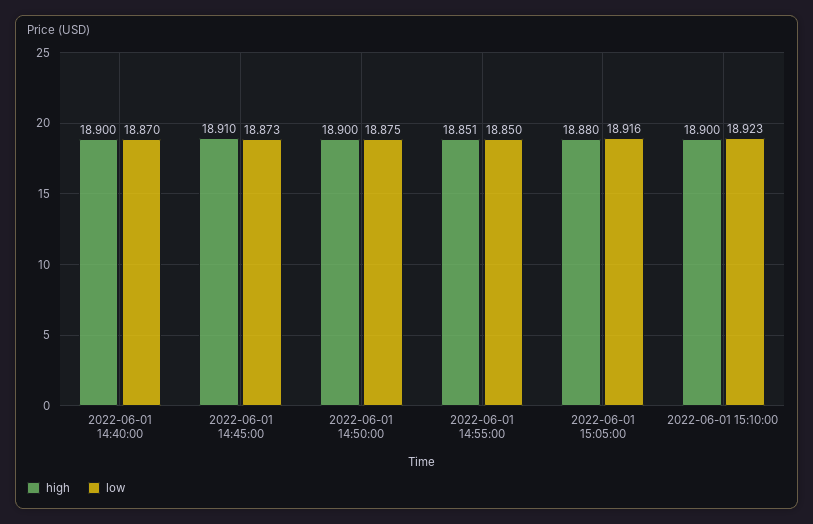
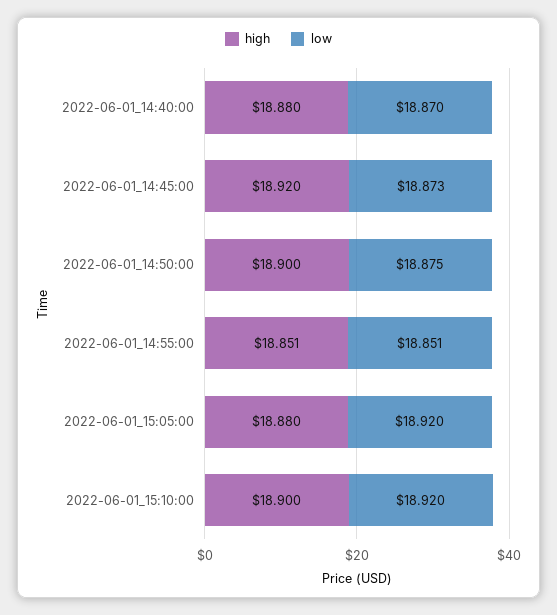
  {
    "high": {
-     "2022-06-01 14:40:00": 18.9,
+     "2022-06-01 14:40:00": 18.88,
-     "2022-06-01 14:45:00": 18.91,
+     "2022-06-01 14:45:00": 18.92,
      "2022-06-01 14:50:00": 18.9,
      "2022-06-01 14:55:00": 18.851,
      "2022-06-01 15:05:00": 18.88,
      "2022-06-01 15:10:00": 18.9
    },
    "low": {
      "2022-06-01 14:40:00": 18.87,
      "2022-06-01 14:45:00": 18.873,
      "2022-06-01 14:50:00": 18.875,
-     "2022-06-01 14:55:00": 18.85,
+     "2022-06-01 14:55:00": 18.851,
-     "2022-06-01 15:05:00": 18.916,
+     "2022-06-01 15:05:00": 18.92,
-     "2022-06-01 15:10:00": 18.923
+     "2022-06-01 15:10:00": 18.92
    }
  }

